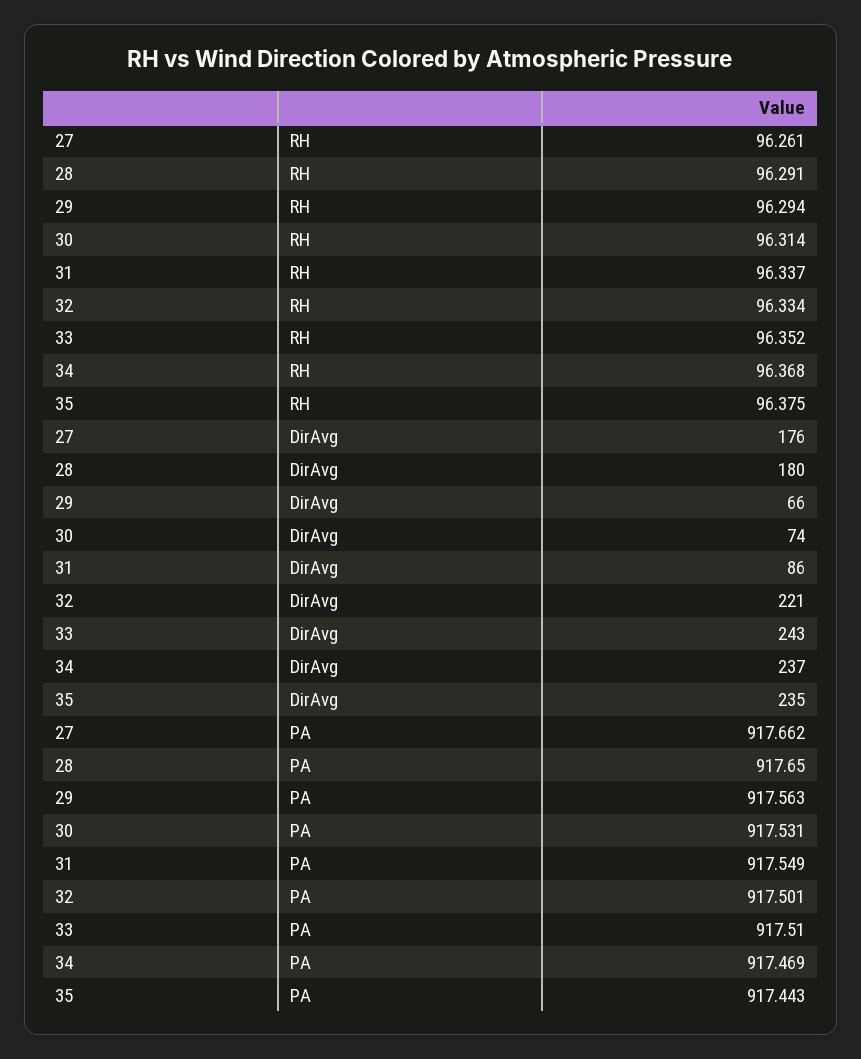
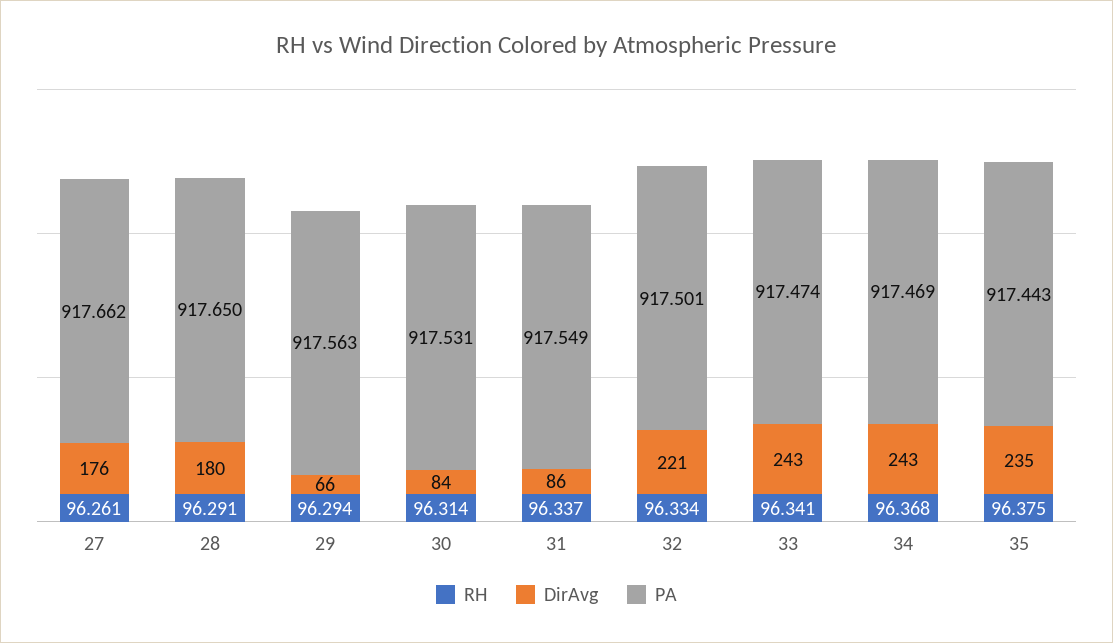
  {
    "RH": {
      "27": 96.261,
      "28": 96.291,
      "29": 96.294,
      "30": 96.314,
      "31": 96.337,
      "32": 96.334,
-     "33": 96.352,
+     "33": 96.341,
      "34": 96.368,
      "35": 96.375
    },
    "DirAvg": {
      "27": 176,
      "28": 180,
      "29": 66,
-     "30": 74,
+     "30": 84,
      "31": 86,
      "32": 221,
      "33": 243,
-     "34": 237,
+     "34": 243,
      "35": 235
    },
    "PA": {
      "27": 917.662,
      "28": 917.65,
      "29": 917.563,
      "30": 917.531,
      "31": 917.549,
      "32": 917.501,
-     "33": 917.51,
+     "33": 917.474,
      "34": 917.469,
      "35": 917.443
    }
  }

